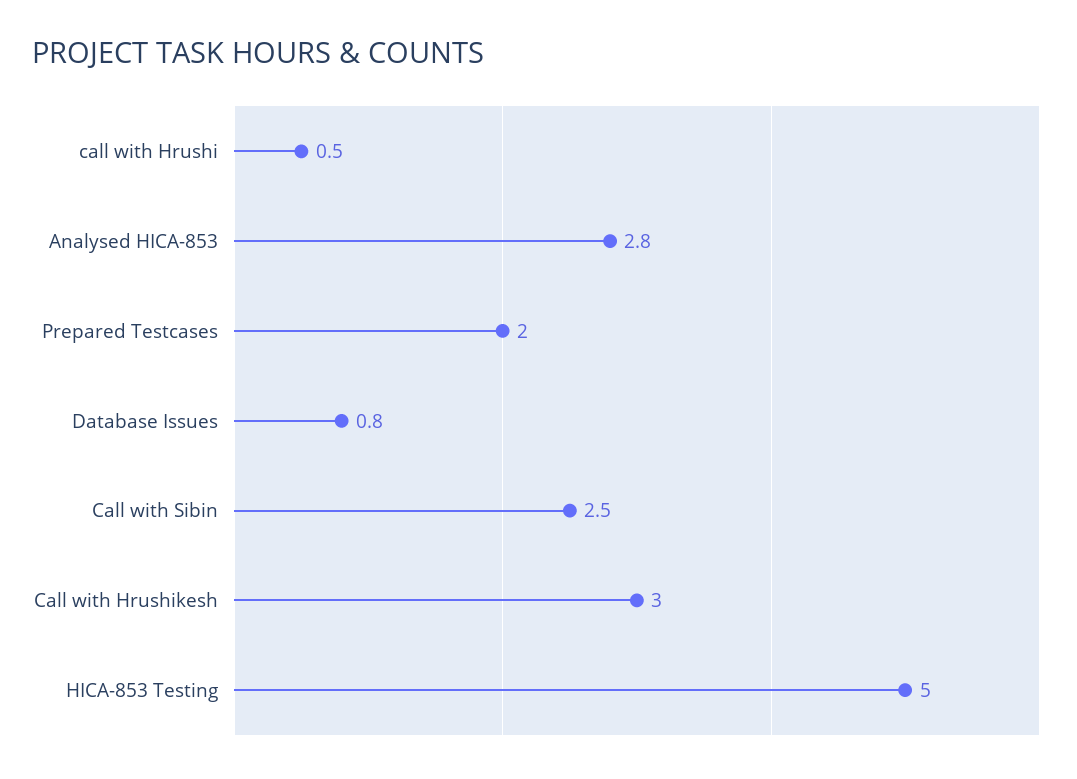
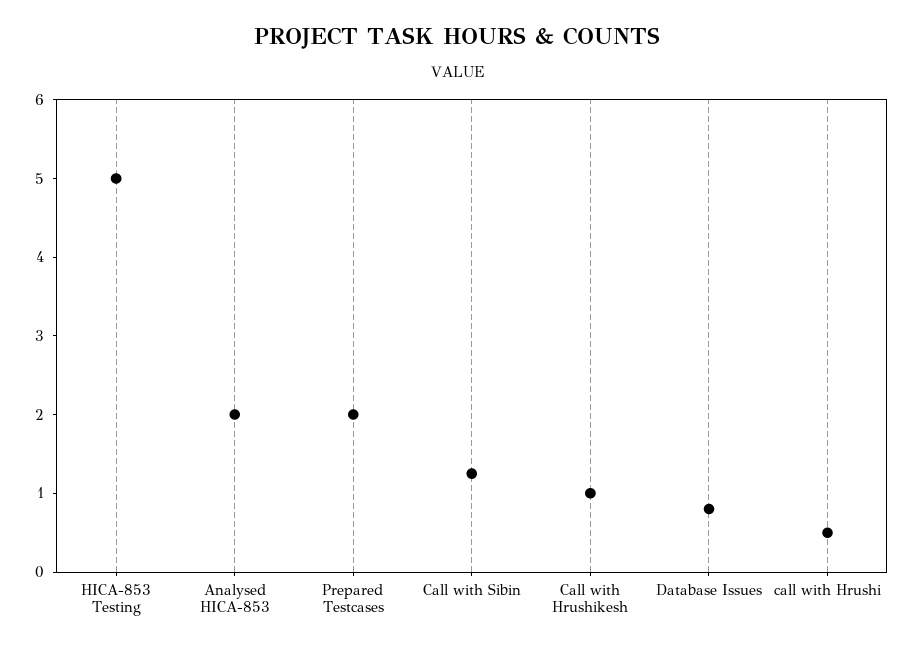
  {
    "call with Hrushi": 0.5,
-   "Analysed HICA-853": 2.8,
+   "Analysed HICA-853": 2,
    "Prepared Testcases": 2,
    "Database Issues": 0.8,
-   "Call with Sibin": 2.5,
+   "Call with Sibin": 1.2,
-   "Call with Hrushikesh": 3,
+   "Call with Hrushikesh": 1,
    "HICA-853 Testing": 5
  }

